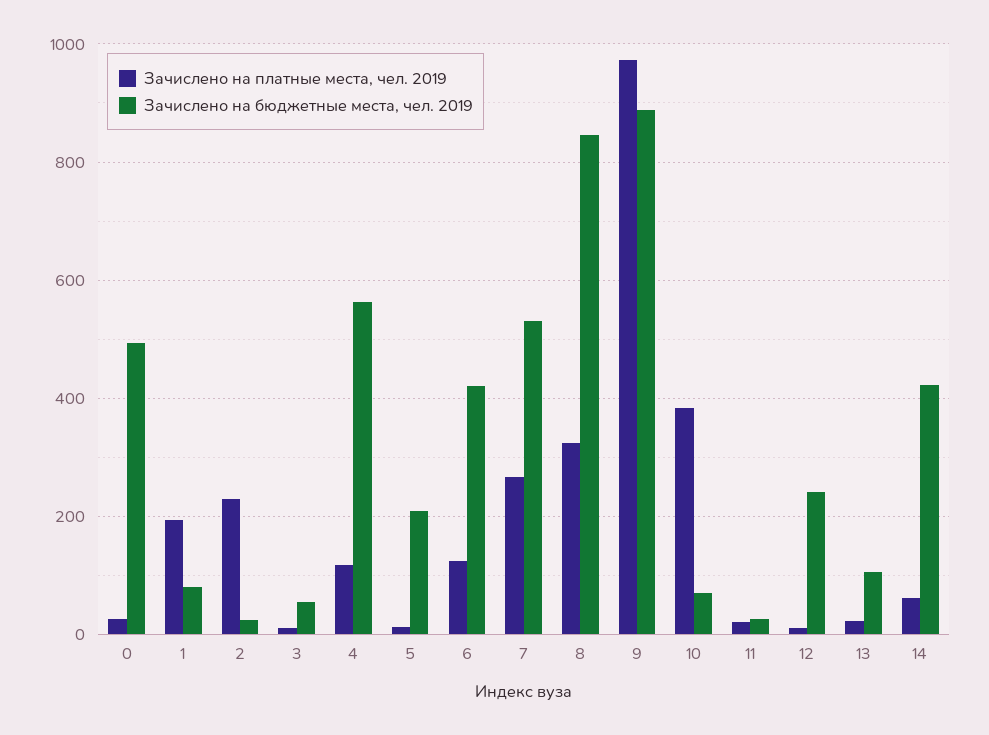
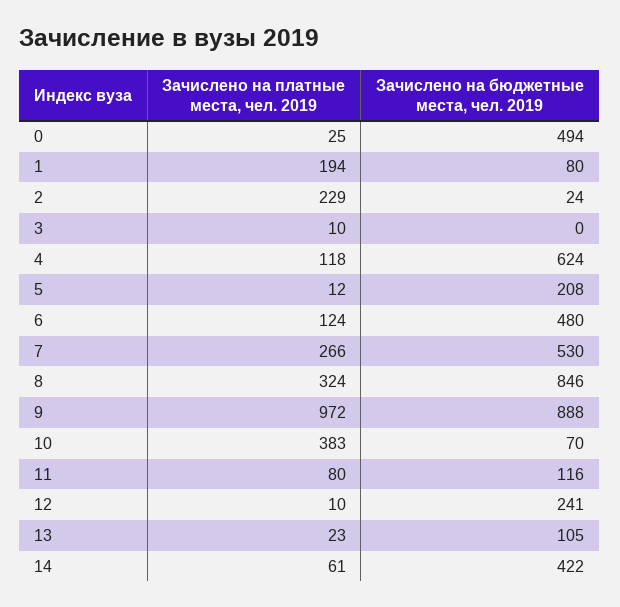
  {
    "Зачислено на платные места, чел. 2019": {
      "0": 25,
      "1": 194,
      "2": 229,
      "3": 10,
      "4": 118,
      "5": 12,
      "6": 124,
      "7": 266,
      "8": 324,
      "9": 972,
      "10": 383,
-     "11": 20,
+     "11": 80,
      "12": 10,
      "13": 23,
      "14": 61
    },
    "Зачислено на бюджетные места, чел. 2019": {
      "0": 494,
      "1": 80,
      "2": 24,
-     "3": 60,
+     "3": 0,
-     "4": 560,
+     "4": 624,
      "5": 208,
-     "6": 420,
+     "6": 480,
      "7": 530,
      "8": 846,
      "9": 888,
      "10": 70,
-     "11": 20,
+     "11": 116,
      "12": 241,
      "13": 105,
      "14": 422
    }
  }

